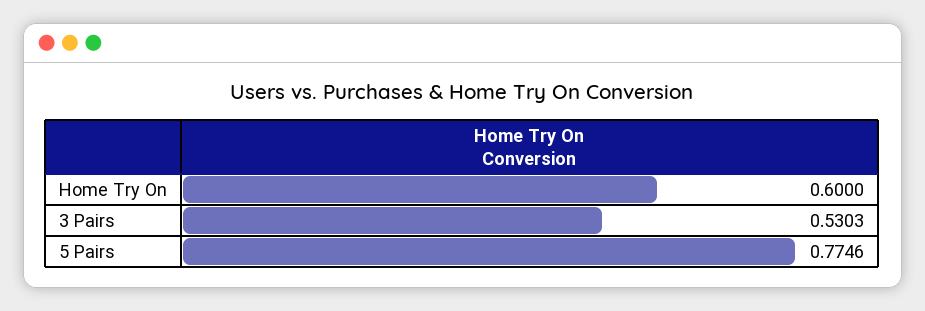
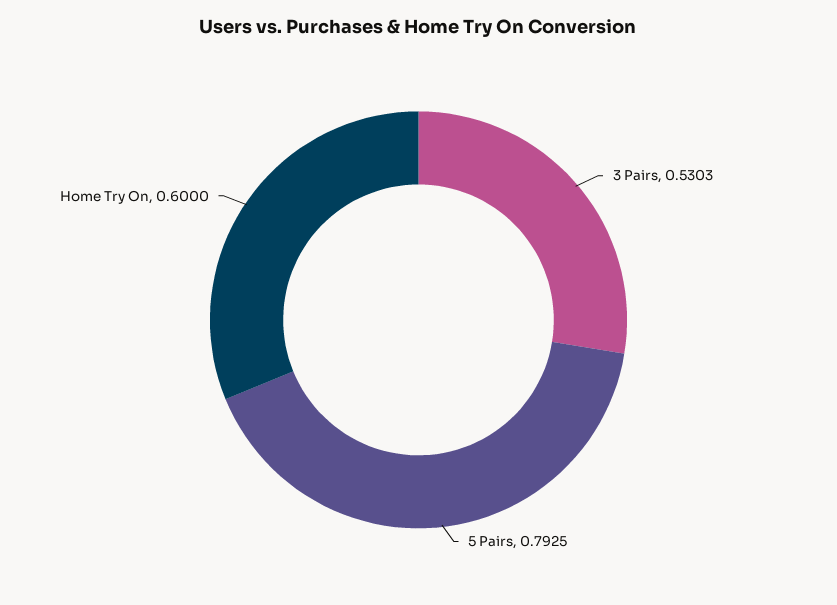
  {
    "Home Try On": 0.6,
    "3 Pairs": 0.5303,
-   "5 Pairs": 0.7746
+   "5 Pairs": 0.7925
  }

